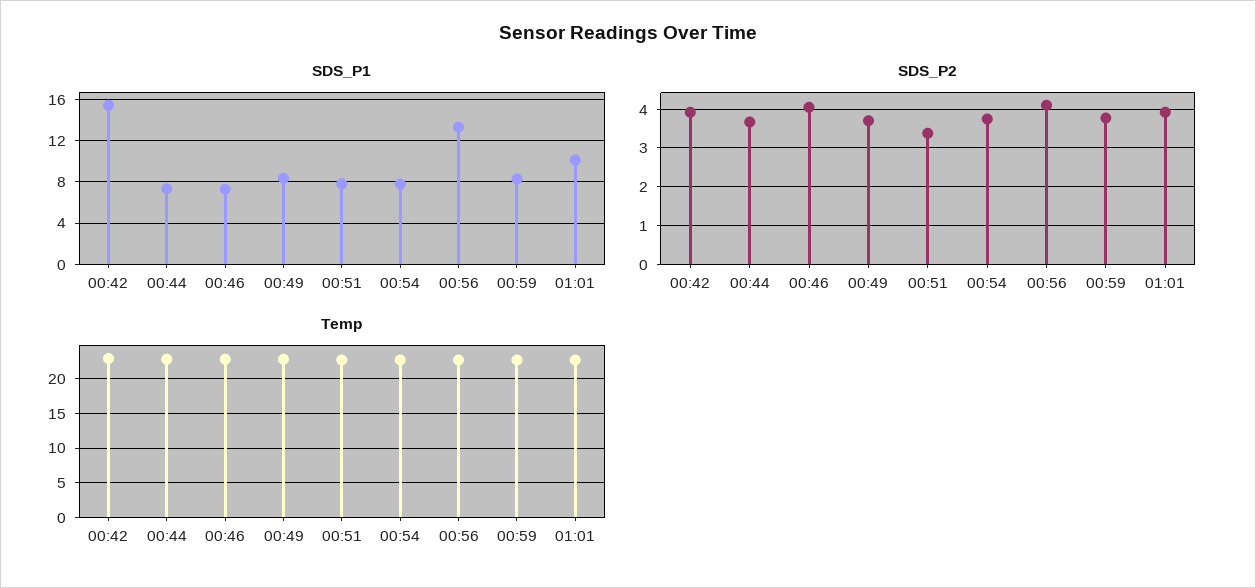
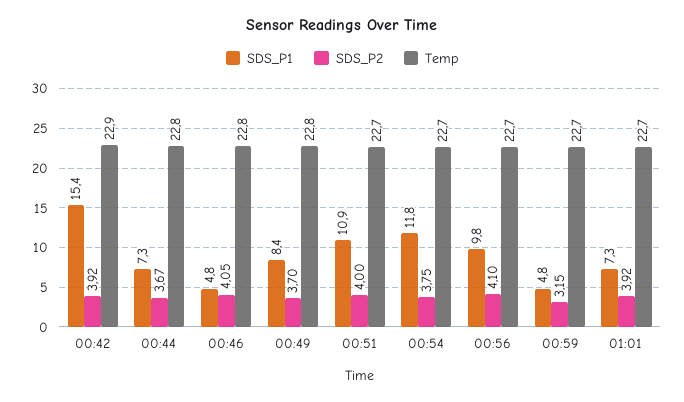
  {
    "SDS_P1": {
      "00:42": 15.4,
      "00:44": 7.3,
-     "00:46": 7,
+     "00:46": 4.8,
      "00:49": 8.4,
-     "00:51": 8,
+     "00:51": 10.9,
-     "00:54": 8,
+     "00:54": 11.8,
-     "00:56": 13,
+     "00:56": 9.8,
-     "00:59": 8,
+     "00:59": 4.8,
-     "01:01": 10
+     "01:01": 7.3
    },
    "SDS_P2": {
      "00:42": 3.92,
      "00:44": 3.67,
      "00:46": 4.05,
      "00:49": 3.7,
-     "00:51": 3.4,
+     "00:51": 4,
      "00:54": 3.75,
      "00:56": 4.1,
-     "00:59": 3.8,
+     "00:59": 3.15,
      "01:01": 3.92
    },
    "Temp": {
      "00:42": 22.9,
      "00:44": 22.8,
      "00:46": 22.8,
      "00:49": 22.8,
      "00:51": 22.7,
      "00:54": 22.7,
      "00:56": 22.7,
      "00:59": 22.7,
      "01:01": 22.7
    }
  }

